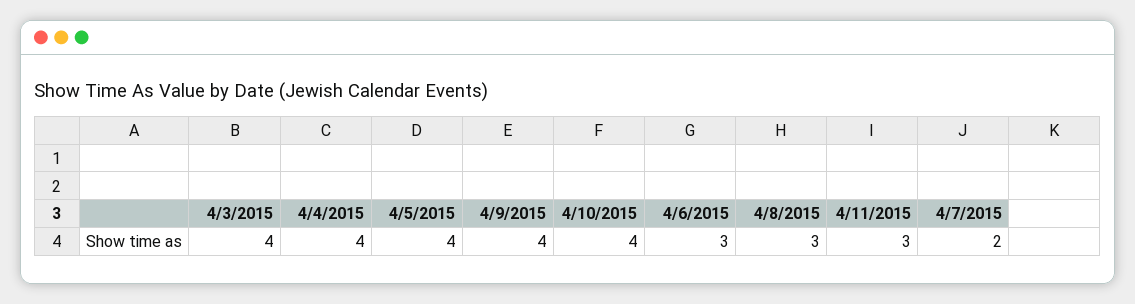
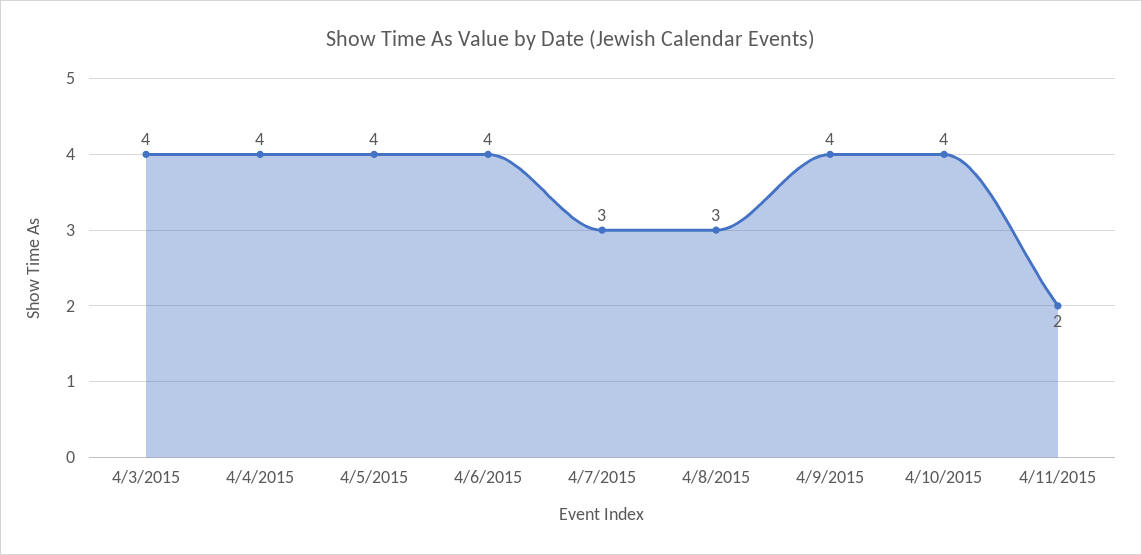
  {
    "4/3/2015": 4,
    "4/4/2015": 4,
    "4/5/2015": 4,
    "4/9/2015": 4,
    "4/10/2015": 4,
-   "4/6/2015": 3,
+   "4/6/2015": 4,
    "4/8/2015": 3,
-   "4/11/2015": 3,
+   "4/11/2015": 2,
-   "4/7/2015": 2
+   "4/7/2015": 3
  }

